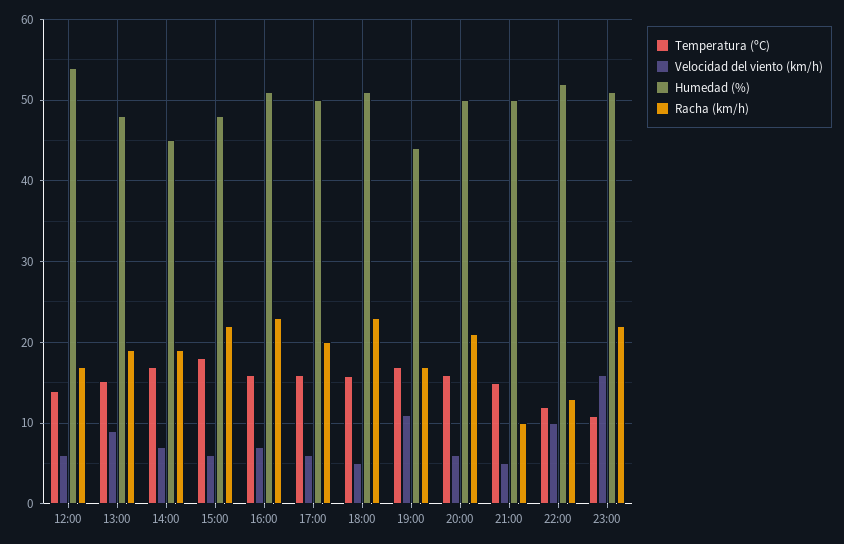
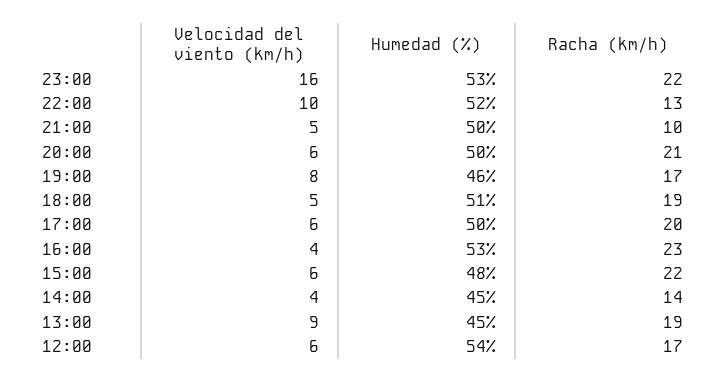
  {
-   "Temperatura (ºC)": {
-     "12:00": 14,
-     "13:00": 15,
-     "14:00": 17,
-     "15:00": 18,
-     "16:00": 16,
-     "17:00": 16,
-     "18:00": 16,
-     "19:00": 17,
-     "20:00": 16,
-     "21:00": 15,
-     "22:00": 12,
-     "23:00": 11
-   },
    "Velocidad del viento (km/h)": {
      "12:00": 6,
      "13:00": 9,
-     "14:00": 7,
+     "14:00": 4,
      "15:00": 6,
-     "16:00": 7,
+     "16:00": 4,
      "17:00": 6,
      "18:00": 5,
-     "19:00": 11,
+     "19:00": 8,
      "20:00": 6,
      "21:00": 5,
      "22:00": 10,
      "23:00": 16
    },
    "Humedad (%)": {
      "12:00": 54,
-     "13:00": 48,
+     "13:00": 45,
      "14:00": 45,
      "15:00": 48,
-     "16:00": 51,
+     "16:00": 53,
      "17:00": 50,
      "18:00": 51,
-     "19:00": 44,
+     "19:00": 46,
      "20:00": 50,
      "21:00": 50,
      "22:00": 52,
-     "23:00": 51
+     "23:00": 53
    },
    "Racha (km/h)": {
      "12:00": 17,
      "13:00": 19,
-     "14:00": 19,
+     "14:00": 14,
      "15:00": 22,
      "16:00": 23,
      "17:00": 20,
-     "18:00": 23,
+     "18:00": 19,
      "19:00": 17,
      "20:00": 21,
      "21:00": 10,
      "22:00": 13,
      "23:00": 22
    }
  }

